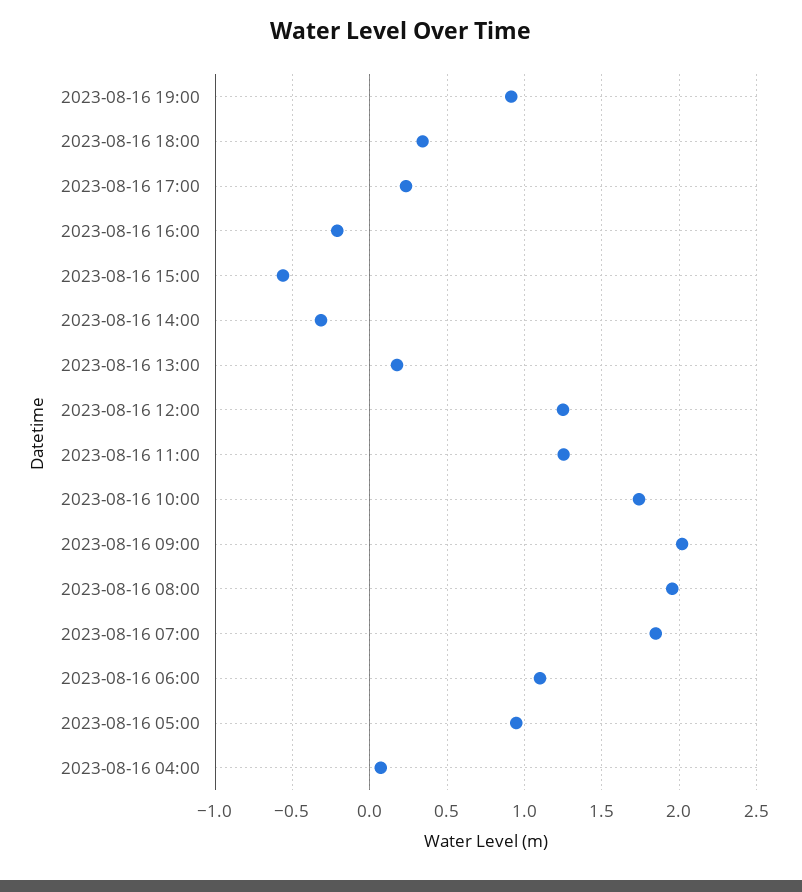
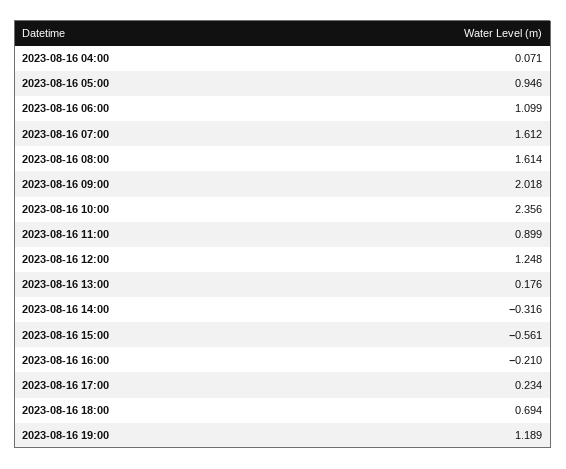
  {
-   "2023-08-16 19:00": 0.9,
+   "2023-08-16 19:00": 1.189,
-   "2023-08-16 18:00": 0.35,
+   "2023-08-16 18:00": 0.694,
    "2023-08-16 17:00": 0.234,
    "2023-08-16 16:00": -0.21,
    "2023-08-16 15:00": -0.561,
    "2023-08-16 14:00": -0.316,
    "2023-08-16 13:00": 0.176,
    "2023-08-16 12:00": 1.248,
-   "2023-08-16 11:00": 1.25,
+   "2023-08-16 11:00": 0.899,
-   "2023-08-16 10:00": 1.75,
+   "2023-08-16 10:00": 2.356,
    "2023-08-16 09:00": 2.018,
-   "2023-08-16 08:00": 1.95,
+   "2023-08-16 08:00": 1.614,
-   "2023-08-16 07:00": 1.85,
+   "2023-08-16 07:00": 1.612,
    "2023-08-16 06:00": 1.099,
    "2023-08-16 05:00": 0.946,
    "2023-08-16 04:00": 0.071
  }

